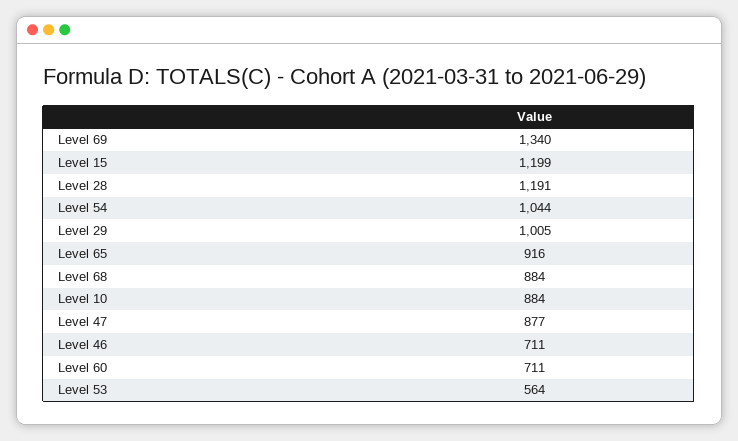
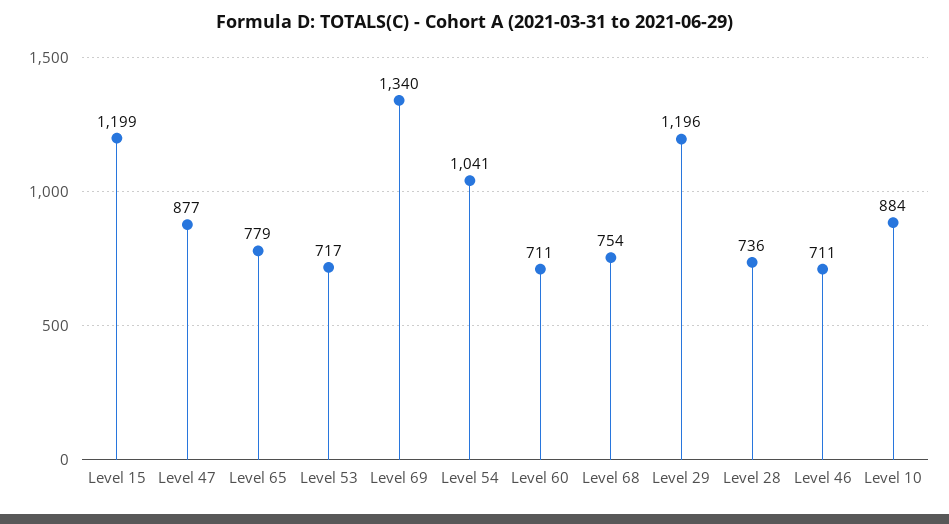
  {
    "Level 69": 1340,
    "Level 15": 1199,
-   "Level 28": 1191,
+   "Level 28": 736,
-   "Level 54": 1044,
+   "Level 54": 1041,
-   "Level 29": 1005,
+   "Level 29": 1196,
-   "Level 65": 916,
+   "Level 65": 779,
-   "Level 68": 884,
+   "Level 68": 754,
    "Level 10": 884,
    "Level 47": 877,
    "Level 46": 711,
    "Level 60": 711,
-   "Level 53": 564
+   "Level 53": 717
  }

